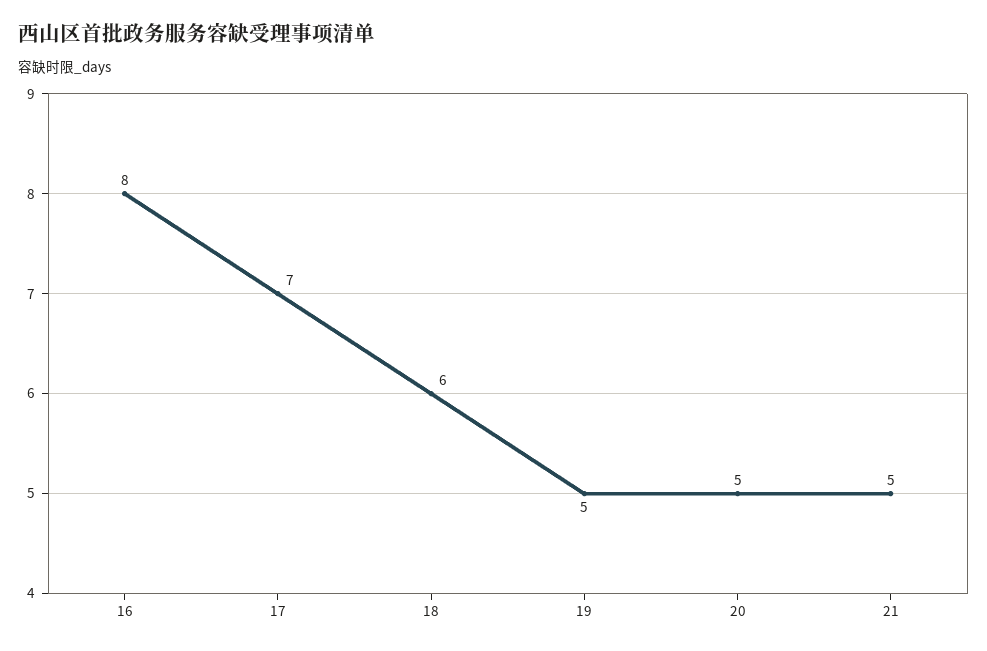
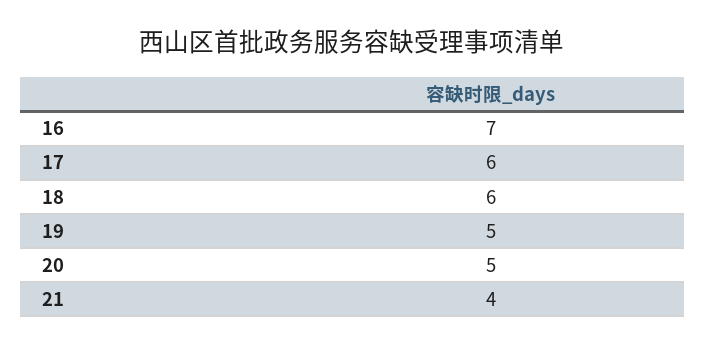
  {
-   "16": 8,
+   "16": 7,
-   "17": 7,
+   "17": 6,
    "18": 6,
    "19": 5,
    "20": 5,
-   "21": 5
+   "21": 4
  }

